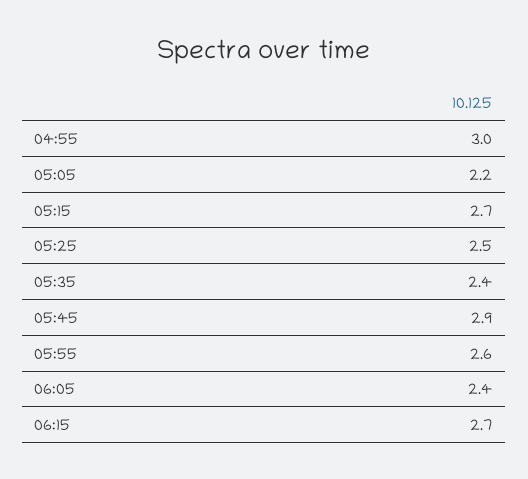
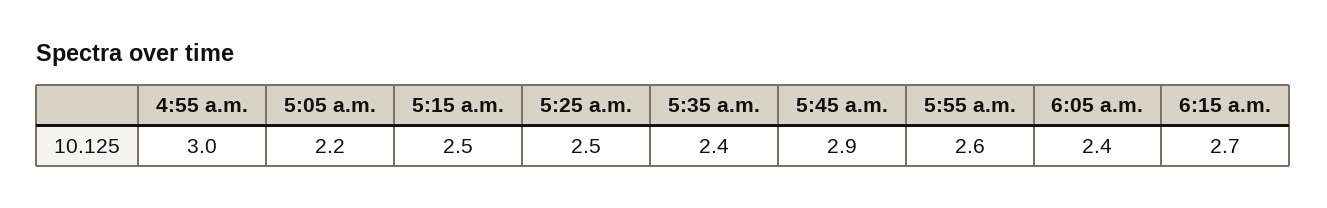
  {
    "04:55": 3,
    "05:05": 2.2,
-   "05:15": 2.7,
+   "05:15": 2.5,
    "05:25": 2.5,
    "05:35": 2.4,
    "05:45": 2.9,
    "05:55": 2.6,
    "06:05": 2.4,
    "06:15": 2.7
  }

